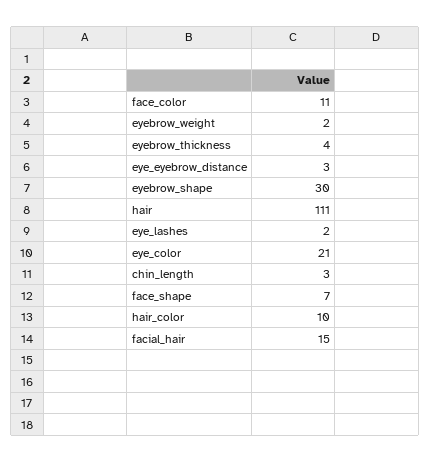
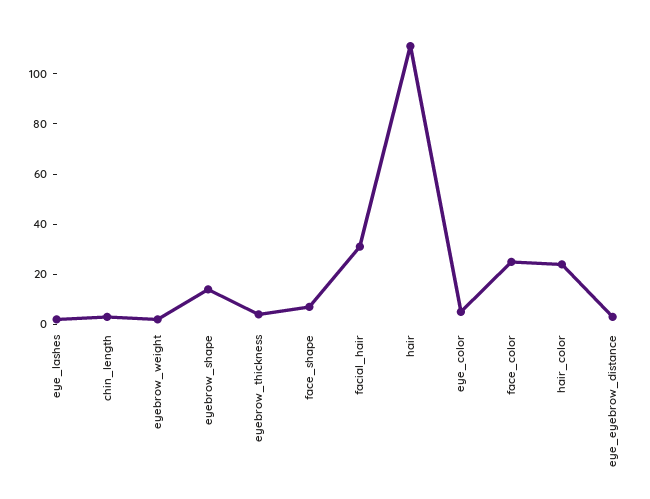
  {
-   "face_color": 11,
+   "face_color": 25,
    "eyebrow_weight": 2,
    "eyebrow_thickness": 4,
    "eye_eyebrow_distance": 3,
-   "eyebrow_shape": 30,
+   "eyebrow_shape": 15,
    "hair": 111,
    "eye_lashes": 2,
-   "eye_color": 21,
+   "eye_color": 5,
    "chin_length": 3,
    "face_shape": 7,
-   "hair_color": 10,
+   "hair_color": 25,
-   "facial_hair": 15
+   "facial_hair": 30
  }

